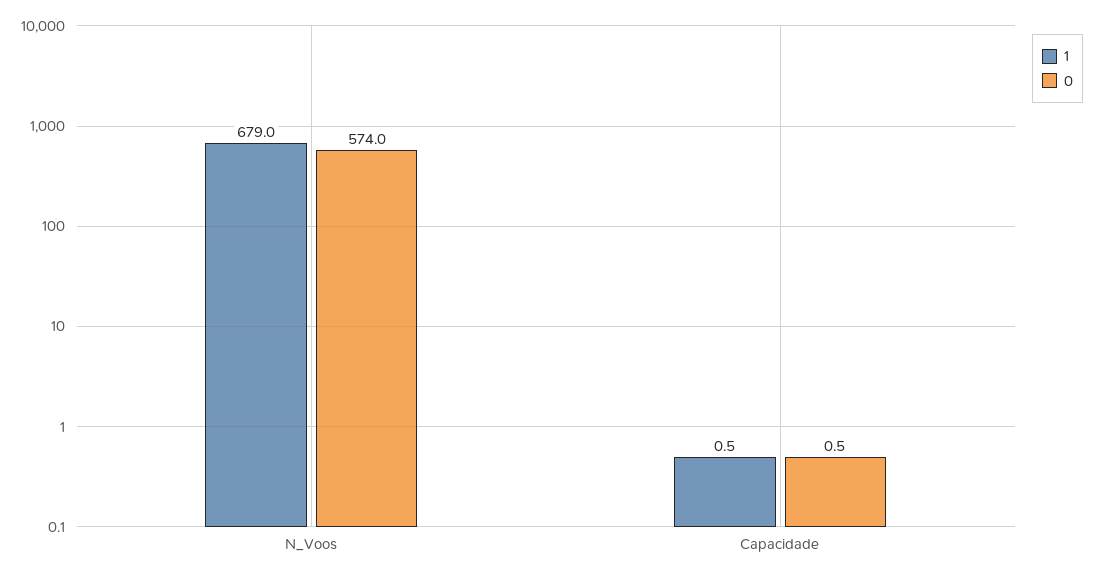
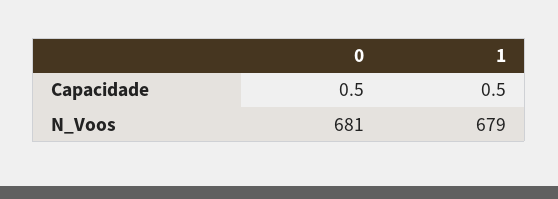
  {
    "1": {
      "N_Voos": 679,
      "Capacidade": 0.5
    },
    "0": {
-     "N_Voos": 574,
+     "N_Voos": 681,
      "Capacidade": 0.5
    }
  }

